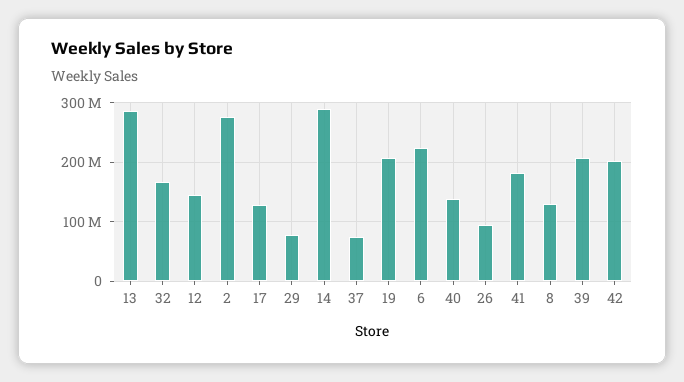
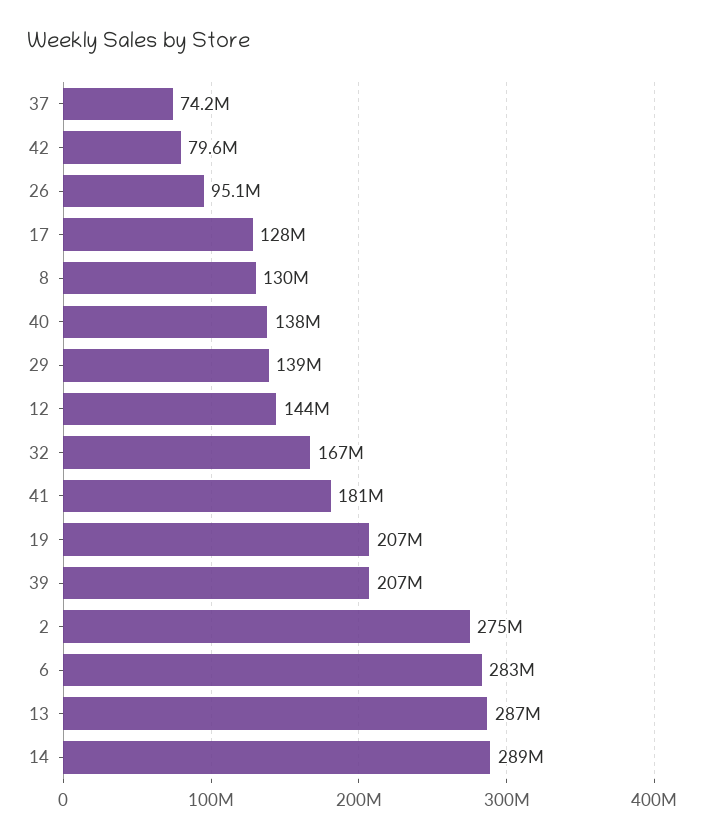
  {
    "13": 287000000,
    "32": 167000000,
    "12": 144000000,
    "2": 275000000,
    "17": 128000000,
-   "29": 80000000,
+   "29": 139000000,
    "14": 289000000,
    "37": 74200000,
    "19": 207000000,
-   "6": 220000000,
+   "6": 283000000,
    "40": 138000000,
    "26": 95100000,
    "41": 181000000,
    "8": 130000000,
    "39": 207000000,
-   "42": 200000000
+   "42": 79600000
  }

